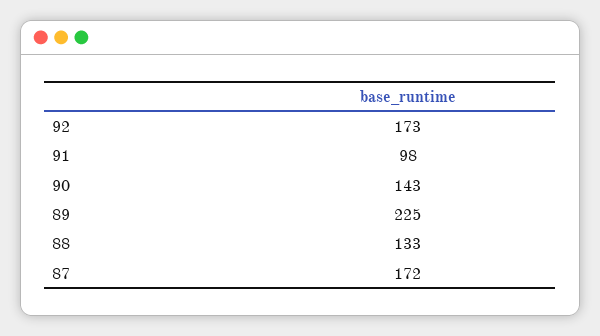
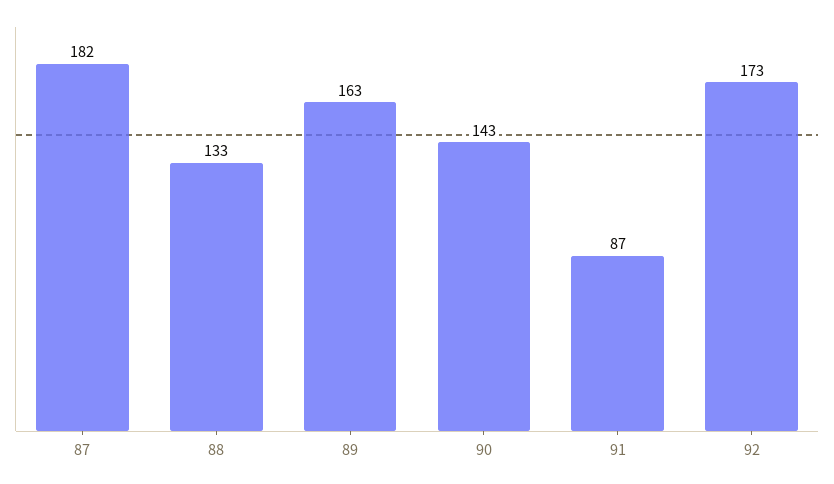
  {
    "92": 173,
-   "91": 98,
+   "91": 87,
    "90": 143,
-   "89": 225,
+   "89": 163,
    "88": 133,
-   "87": 172
+   "87": 182
  }

